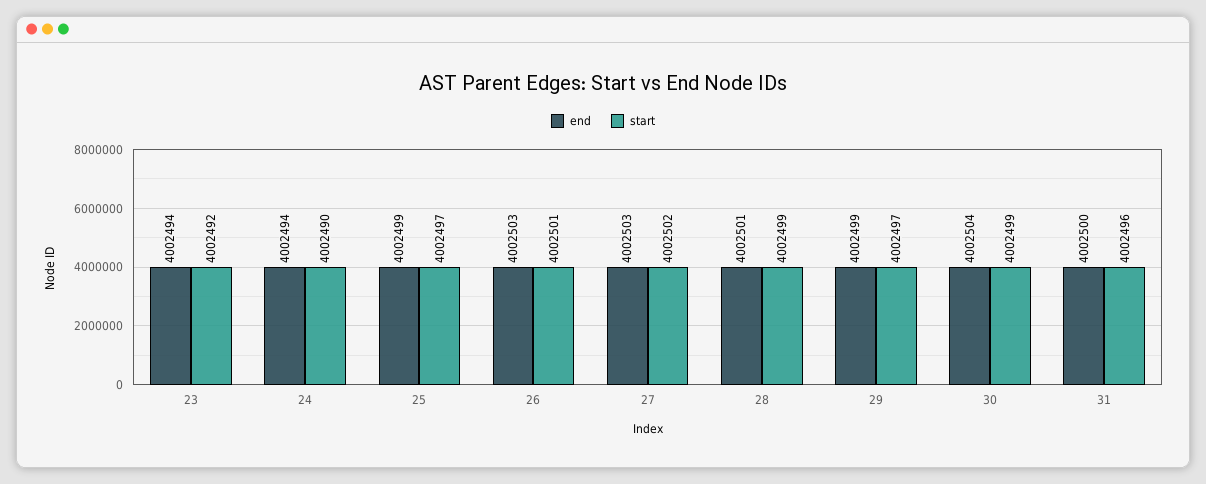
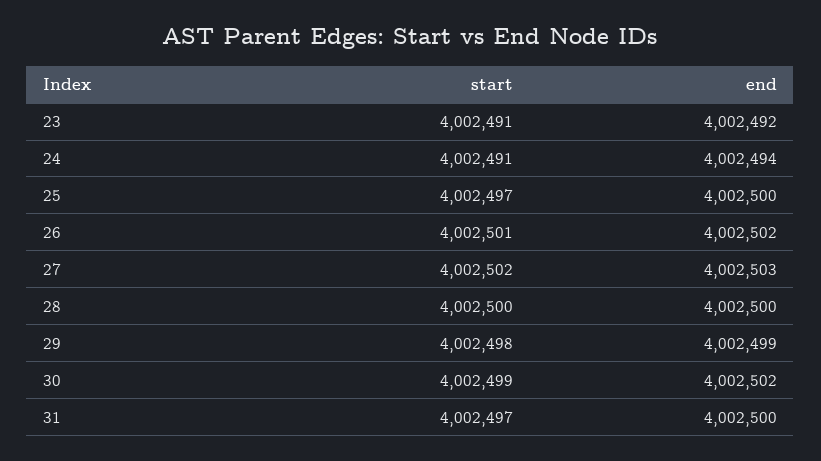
  {
    "end": {
-     "23": 4002494,
+     "23": 4002492,
      "24": 4002494,
-     "25": 4002499,
+     "25": 4002500,
-     "26": 4002503,
+     "26": 4002502,
      "27": 4002503,
-     "28": 4002501,
+     "28": 4002500,
      "29": 4002499,
-     "30": 4002504,
+     "30": 4002502,
      "31": 4002500
    },
    "start": {
-     "23": 4002492,
+     "23": 4002491,
-     "24": 4002490,
+     "24": 4002491,
      "25": 4002497,
      "26": 4002501,
      "27": 4002502,
-     "28": 4002499,
+     "28": 4002500,
-     "29": 4002497,
+     "29": 4002498,
      "30": 4002499,
-     "31": 4002496
+     "31": 4002497
    }
  }

